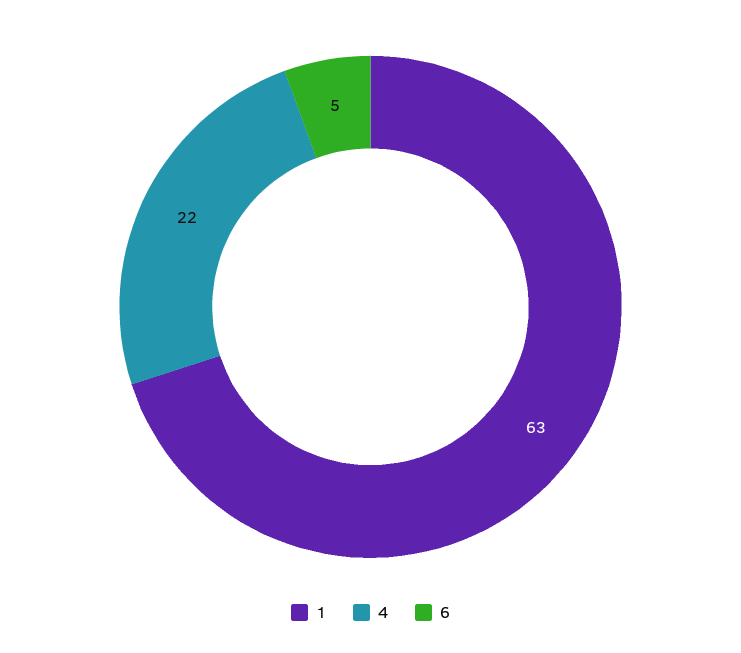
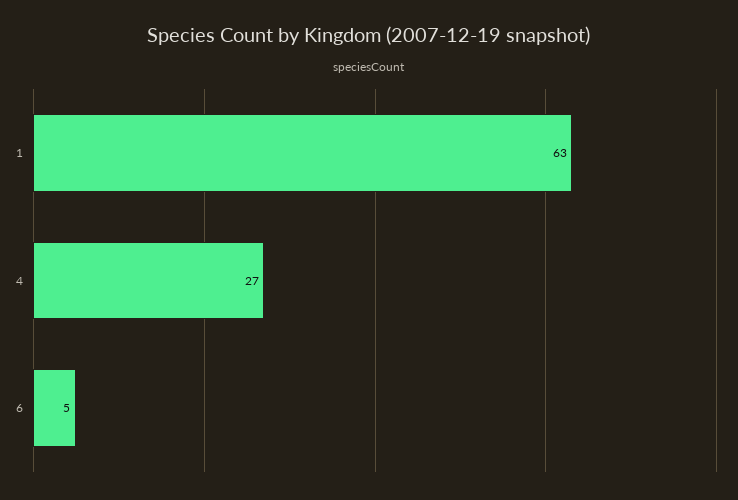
  {
    "1": 63,
-   "4": 22,
+   "4": 27,
    "6": 5
  }

